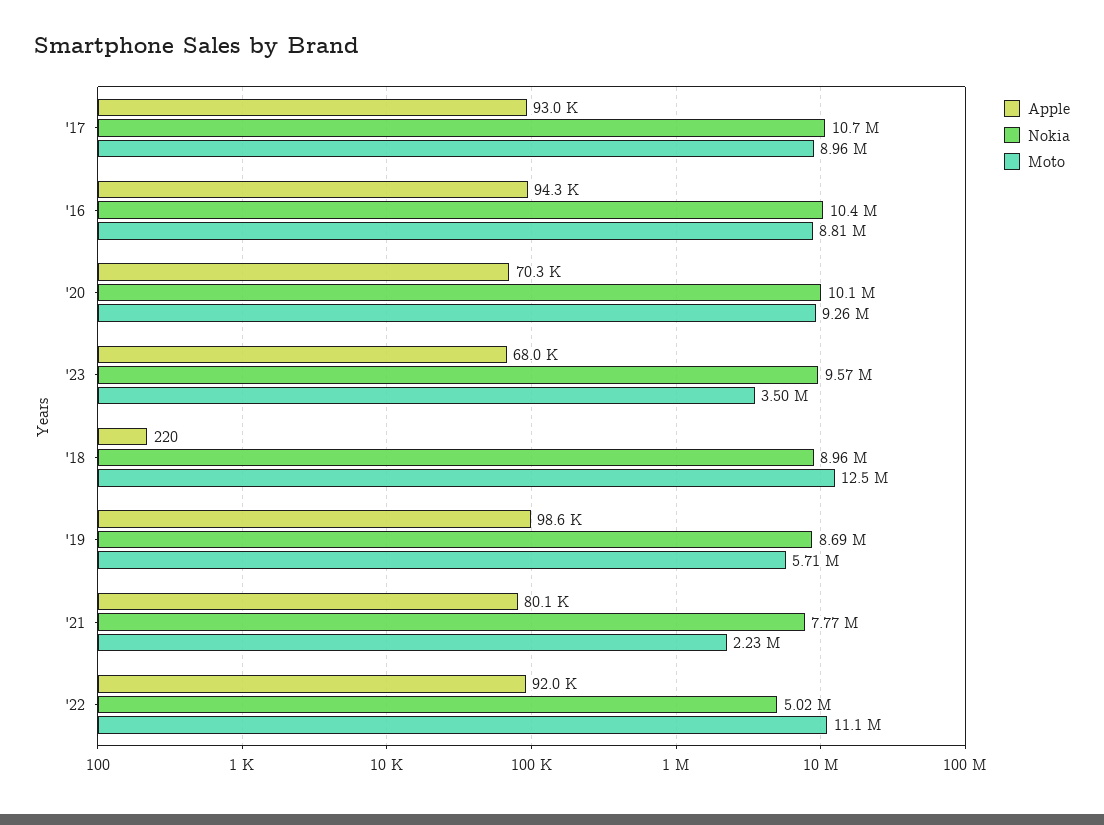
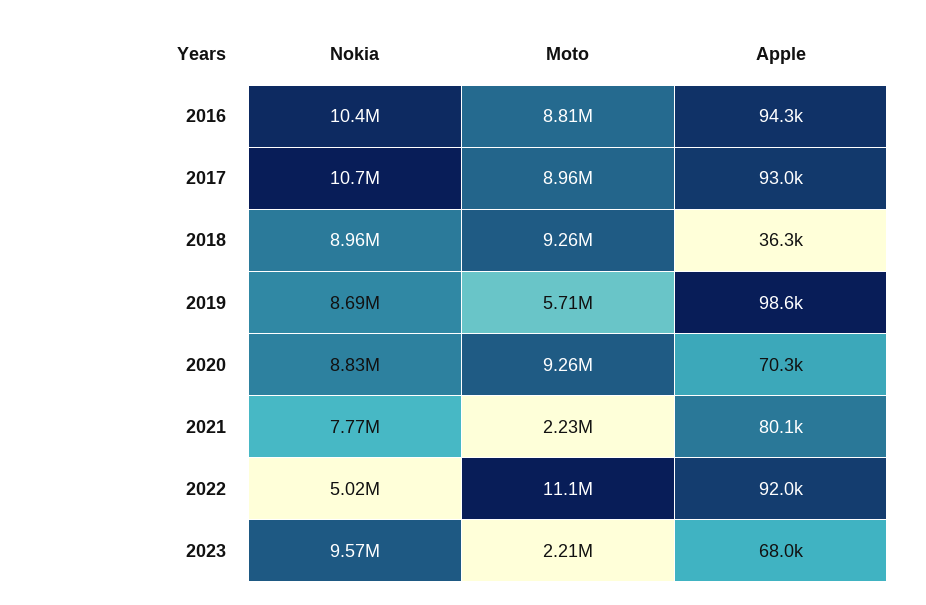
  {
    "Apple": {
      "'17": 93000,
      "'16": 94300,
      "'20": 70300,
      "'23": 68000,
-     "'18": 220,
+     "'18": 36300,
      "'19": 98600,
      "'21": 80100,
      "'22": 92000
    },
    "Nokia": {
      "'17": 10700000,
      "'16": 10400000,
-     "'20": 10100000,
+     "'20": 8830000,
      "'23": 9570000,
      "'18": 8960000,
      "'19": 8690000,
      "'21": 7770000,
      "'22": 5020000
    },
    "Moto": {
      "'17": 8960000,
      "'16": 8810000,
      "'20": 9260000,
-     "'23": 3500000,
+     "'23": 2210000,
-     "'18": 12500000,
+     "'18": 9260000,
      "'19": 5710000,
      "'21": 2230000,
      "'22": 11100000
    }
  }

